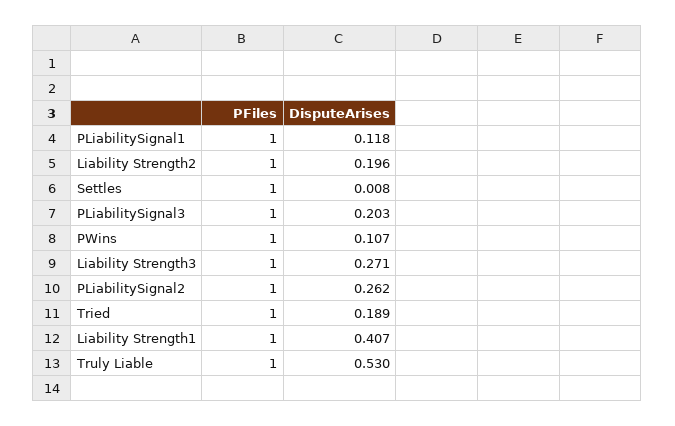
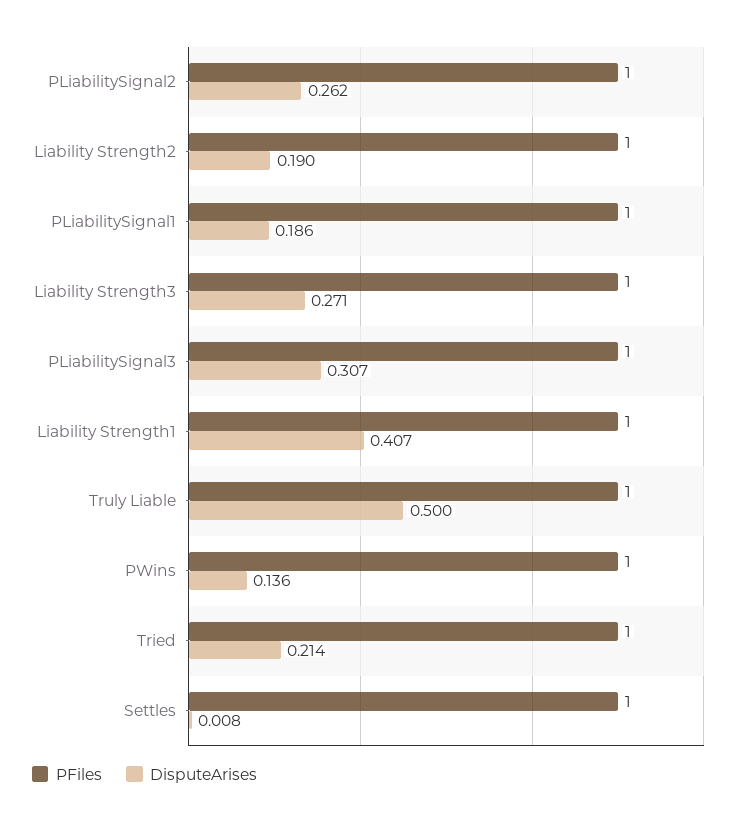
  {
    "PFiles": {
      "PLiabilitySignal1": 1,
      "Liability Strength2": 1,
      "Settles": 1,
      "PLiabilitySignal3": 1,
      "PWins": 1,
      "Liability Strength3": 1,
      "PLiabilitySignal2": 1,
      "Tried": 1,
      "Liability Strength1": 1,
      "Truly Liable": 1
    },
    "DisputeArises": {
-     "PLiabilitySignal1": 0.118,
+     "PLiabilitySignal1": 0.186,
-     "Liability Strength2": 0.196,
+     "Liability Strength2": 0.19,
      "Settles": 0.008,
-     "PLiabilitySignal3": 0.203,
+     "PLiabilitySignal3": 0.307,
-     "PWins": 0.107,
+     "PWins": 0.136,
      "Liability Strength3": 0.271,
      "PLiabilitySignal2": 0.262,
-     "Tried": 0.189,
+     "Tried": 0.214,
      "Liability Strength1": 0.407,
-     "Truly Liable": 0.53
+     "Truly Liable": 0.5
    }
  }

